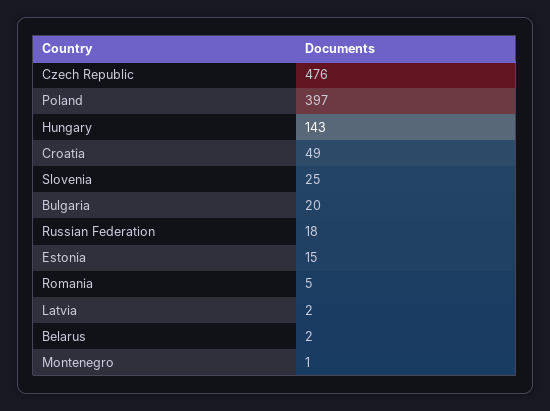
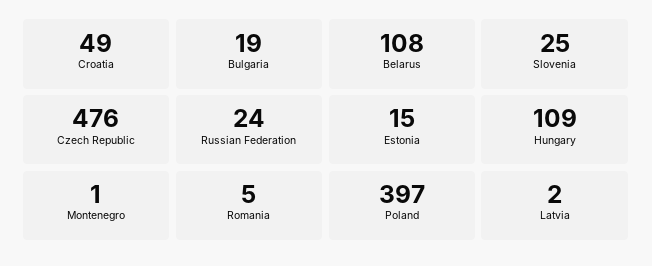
  {
    "Czech Republic": 476,
    "Poland": 397,
-   "Hungary": 143,
+   "Hungary": 109,
    "Croatia": 49,
    "Slovenia": 25,
-   "Bulgaria": 20,
+   "Bulgaria": 19,
-   "Russian Federation": 18,
+   "Russian Federation": 24,
    "Estonia": 15,
    "Romania": 5,
    "Latvia": 2,
-   "Belarus": 2,
+   "Belarus": 108,
    "Montenegro": 1
  }

